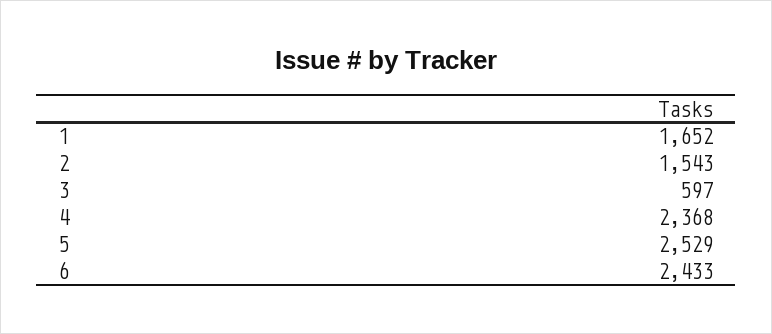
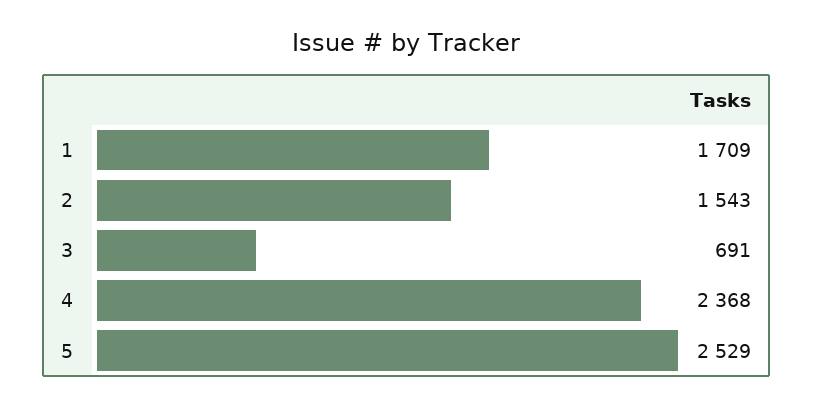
  {
-   "1": 1652,
+   "1": 1709,
    "2": 1543,
-   "3": 597,
+   "3": 691,
    "4": 2368,
-   "5": 2529,
+   "5": 2529
-   "6": 2433
  }

